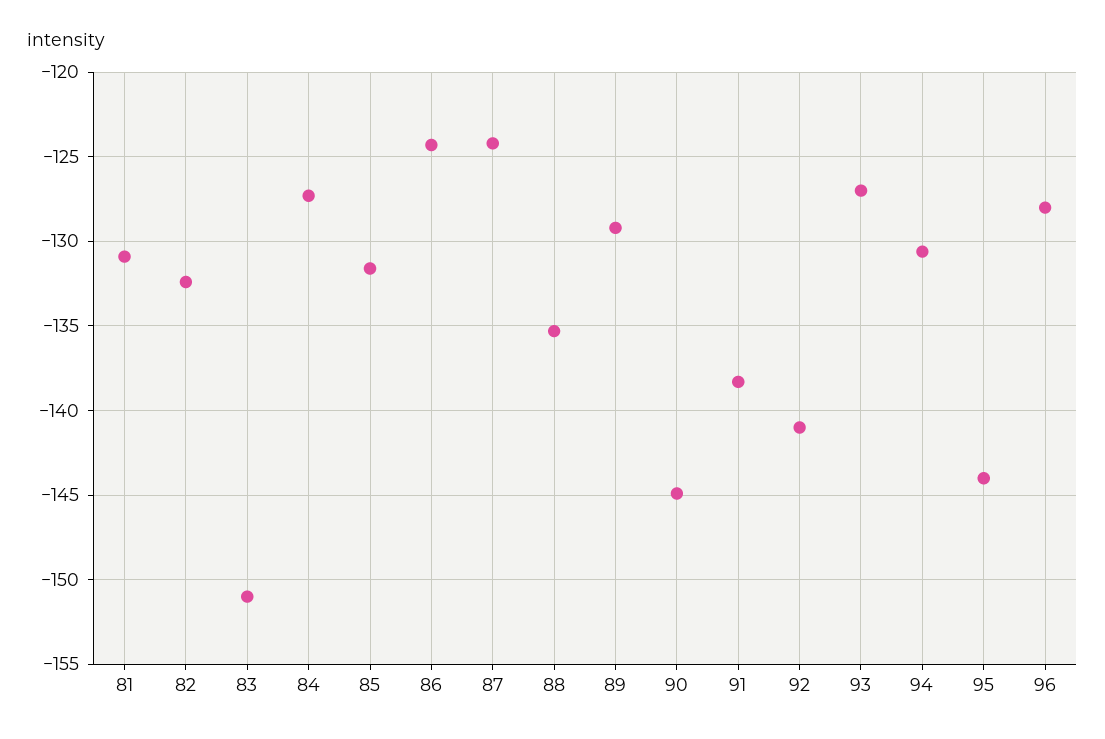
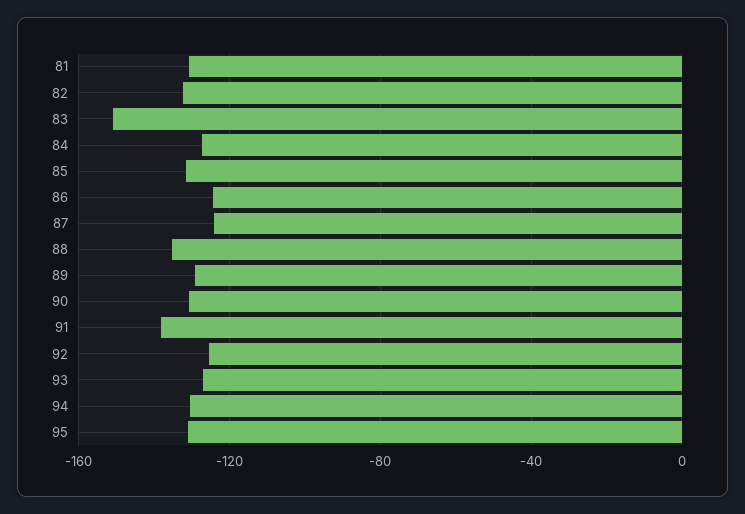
  {
    "81": -131,
    "82": -132.5,
    "83": -151,
    "84": -127.5,
    "85": -131.5,
    "86": -124.5,
    "87": -124,
    "88": -135.5,
    "89": -129,
-   "90": -145,
+   "90": -130,
    "91": -138.5,
-   "92": -141,
+   "92": -125,
    "93": -127,
    "94": -130.5,
-   "95": -144,
+   "95": -130
-   "96": -128
  }

